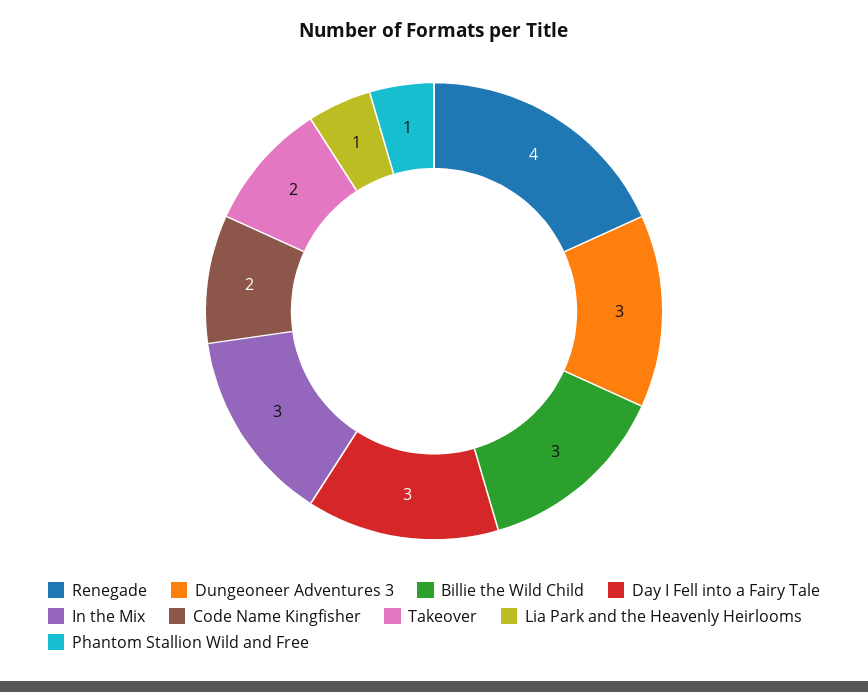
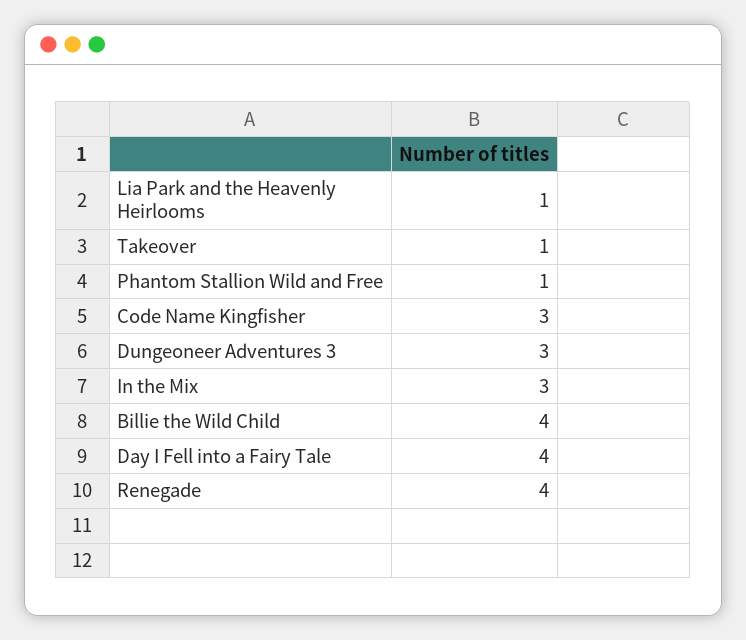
  {
    "Renegade": 4,
    "Dungeoneer Adventures 3": 3,
-   "Billie the Wild Child": 3,
+   "Billie the Wild Child": 4,
-   "Day I Fell into a Fairy Tale": 3,
+   "Day I Fell into a Fairy Tale": 4,
    "In the Mix": 3,
-   "Code Name Kingfisher": 2,
+   "Code Name Kingfisher": 3,
-   "Takeover": 2,
+   "Takeover": 1,
    "Lia Park and the Heavenly Heirlooms": 1,
    "Phantom Stallion Wild and Free": 1
  }

